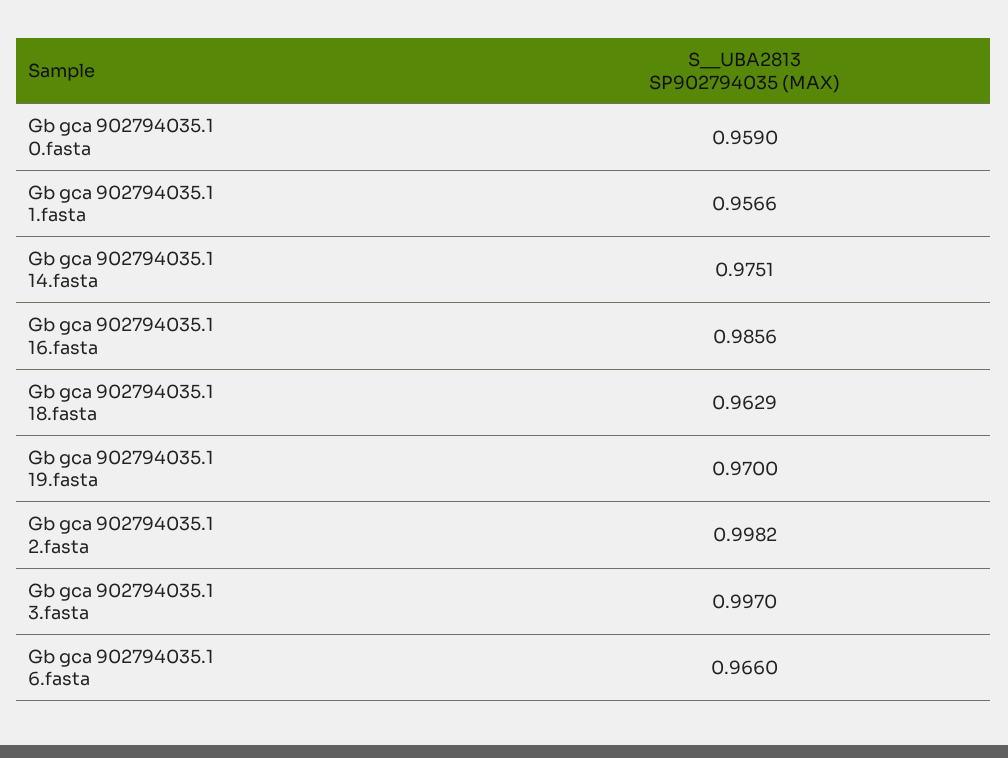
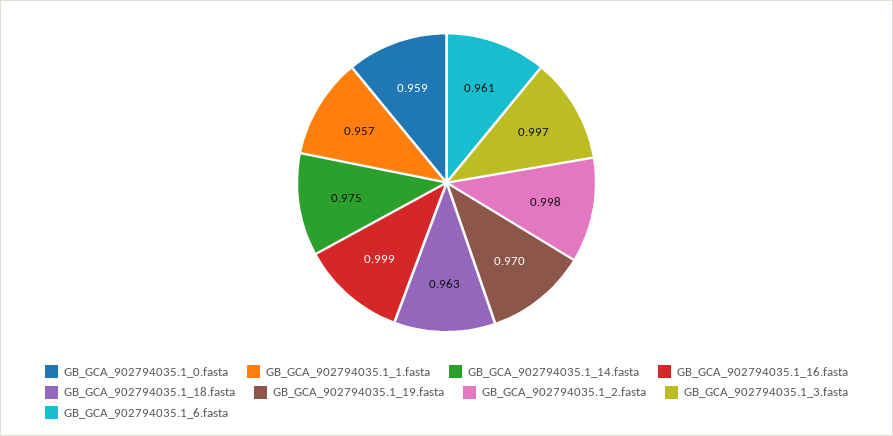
  {
    "Gb gca 902794035.1 0.fasta": 0.959,
    "Gb gca 902794035.1 1.fasta": 0.9566,
    "Gb gca 902794035.1 14.fasta": 0.9751,
-   "Gb gca 902794035.1 16.fasta": 0.9856,
+   "Gb gca 902794035.1 16.fasta": 0.999,
    "Gb gca 902794035.1 18.fasta": 0.9629,
    "Gb gca 902794035.1 19.fasta": 0.97,
    "Gb gca 902794035.1 2.fasta": 0.9982,
    "Gb gca 902794035.1 3.fasta": 0.997,
-   "Gb gca 902794035.1 6.fasta": 0.966
+   "Gb gca 902794035.1 6.fasta": 0.961
  }

